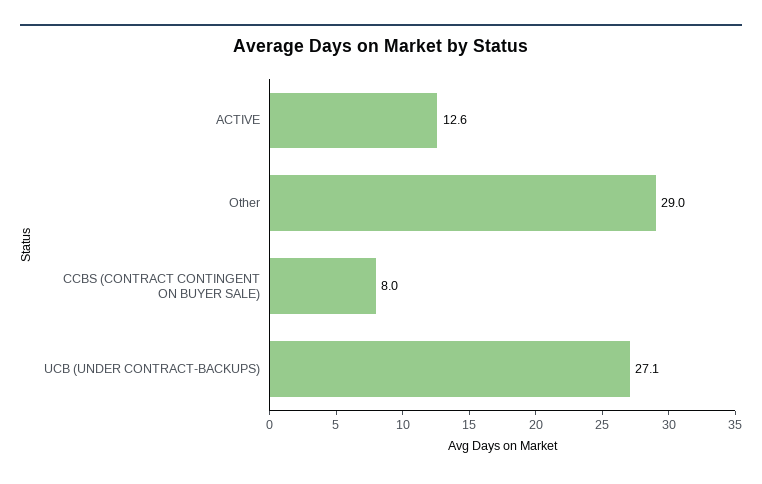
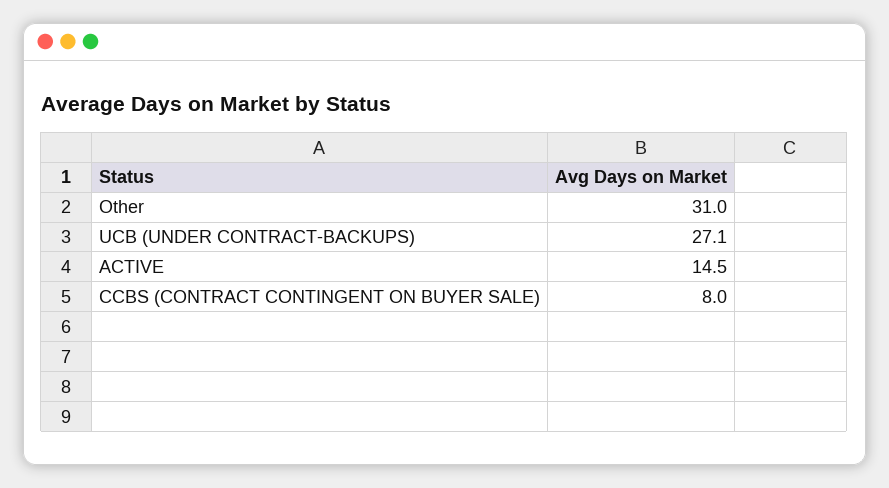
  {
-   "ACTIVE": 12.6,
+   "ACTIVE": 14.5,
-   "Other": 29,
+   "Other": 31,
    "CCBS (CONTRACT CONTINGENT ON BUYER SALE)": 8,
    "UCB (UNDER CONTRACT-BACKUPS)": 27.1
  }

